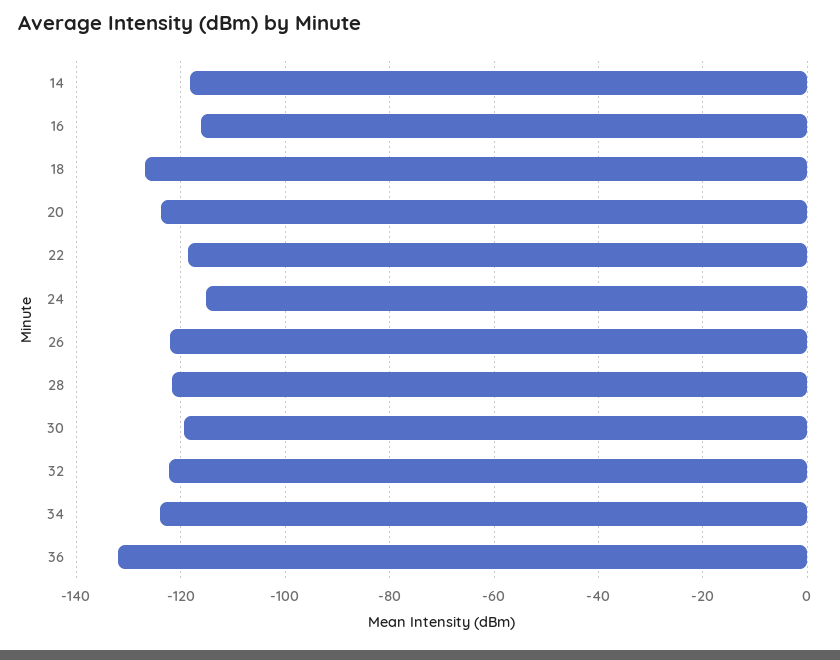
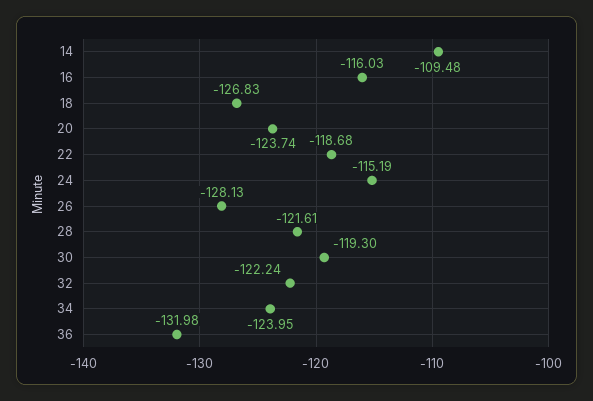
  {
-   "14": -118,
+   "14": -109.48,
    "16": -116.03,
    "18": -126.83,
    "20": -123.74,
    "22": -118.68,
    "24": -115.19,
-   "26": -122,
+   "26": -128.13,
    "28": -121.61,
    "30": -119.3,
    "32": -122.24,
    "34": -123.95,
    "36": -131.98
  }

